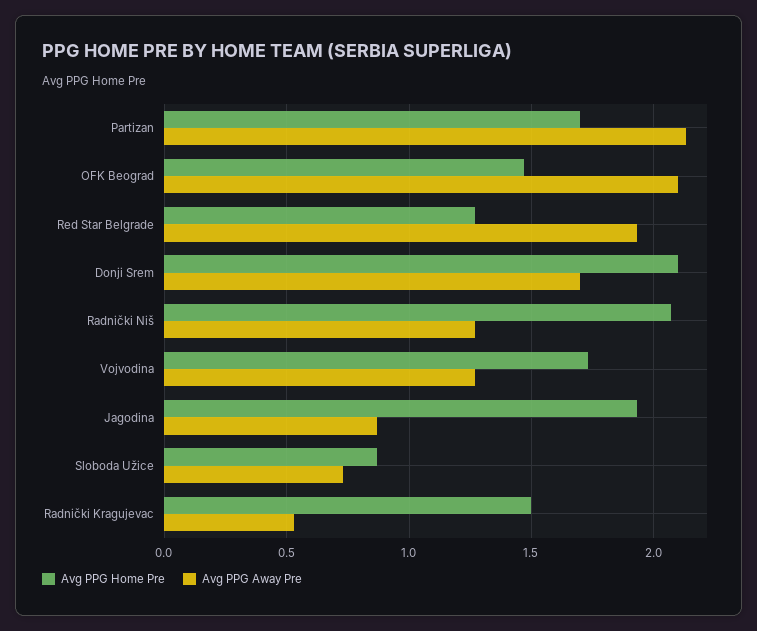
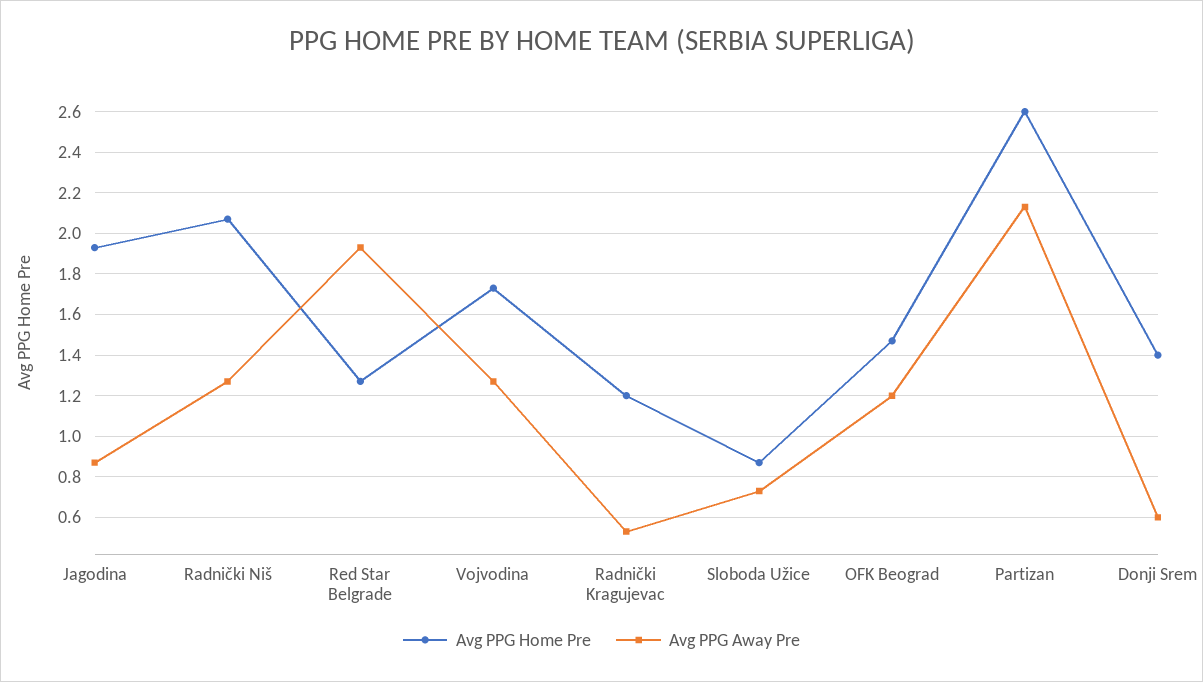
  {
    "Avg PPG Home Pre": {
-     "Partizan": 1.7,
+     "Partizan": 2.6,
      "OFK Beograd": 1.45,
      "Red Star Belgrade": 1.25,
-     "Donji Srem": 2.1,
+     "Donji Srem": 1.4,
      "Radnički Niš": 2.05,
      "Vojvodina": 1.75,
      "Jagodina": 1.95,
      "Sloboda Užice": 0.85,
-     "Radnički Kragujevac": 1.5
+     "Radnički Kragujevac": 1.2
    },
    "Avg PPG Away Pre": {
      "Partizan": 2.15,
-     "OFK Beograd": 2.1,
+     "OFK Beograd": 1.2,
      "Red Star Belgrade": 1.95,
-     "Donji Srem": 1.7,
+     "Donji Srem": 0.6,
      "Radnički Niš": 1.25,
      "Vojvodina": 1.25,
      "Jagodina": 0.85,
      "Sloboda Užice": 0.75,
      "Radnički Kragujevac": 0.55
    }
  }

